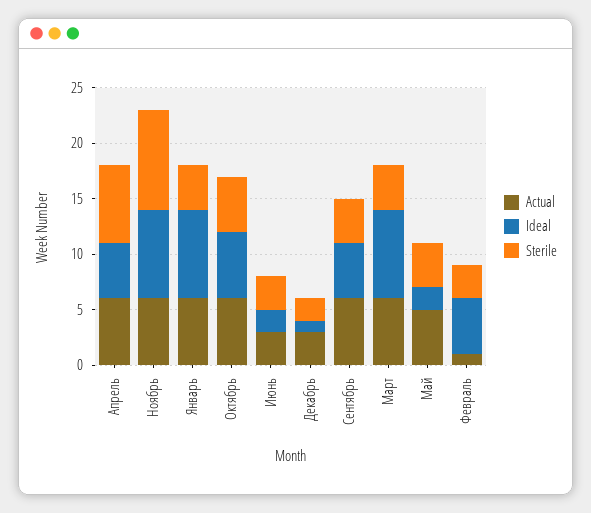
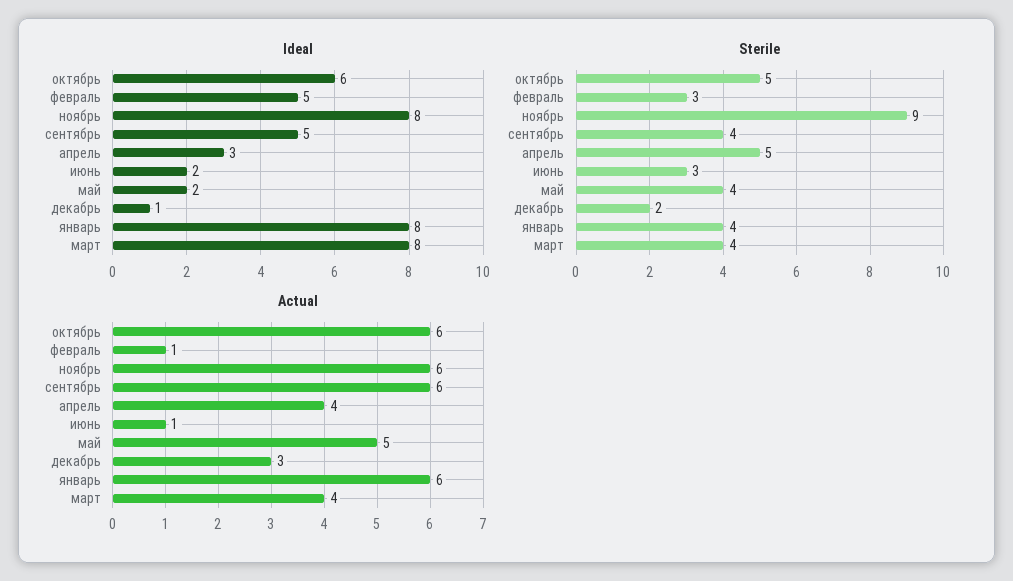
  {
    "Actual": {
-     "Апрель": 6,
+     "Апрель": 4,
      "Ноябрь": 6,
      "Январь": 6,
      "Октябрь": 6,
-     "Июнь": 3,
+     "Июнь": 1,
      "Декабрь": 3,
      "Сентябрь": 6,
-     "Март": 6,
+     "Март": 4,
      "Май": 5,
      "Февраль": 1
    },
    "Ideal": {
-     "Апрель": 5,
+     "Апрель": 3,
      "Ноябрь": 8,
      "Январь": 8,
      "Октябрь": 6,
      "Июнь": 2,
      "Декабрь": 1,
      "Сентябрь": 5,
      "Март": 8,
      "Май": 2,
      "Февраль": 5
    },
    "Sterile": {
-     "Апрель": 7,
+     "Апрель": 5,
      "Ноябрь": 9,
      "Январь": 4,
      "Октябрь": 5,
      "Июнь": 3,
      "Декабрь": 2,
      "Сентябрь": 4,
      "Март": 4,
      "Май": 4,
      "Февраль": 3
    }
  }

